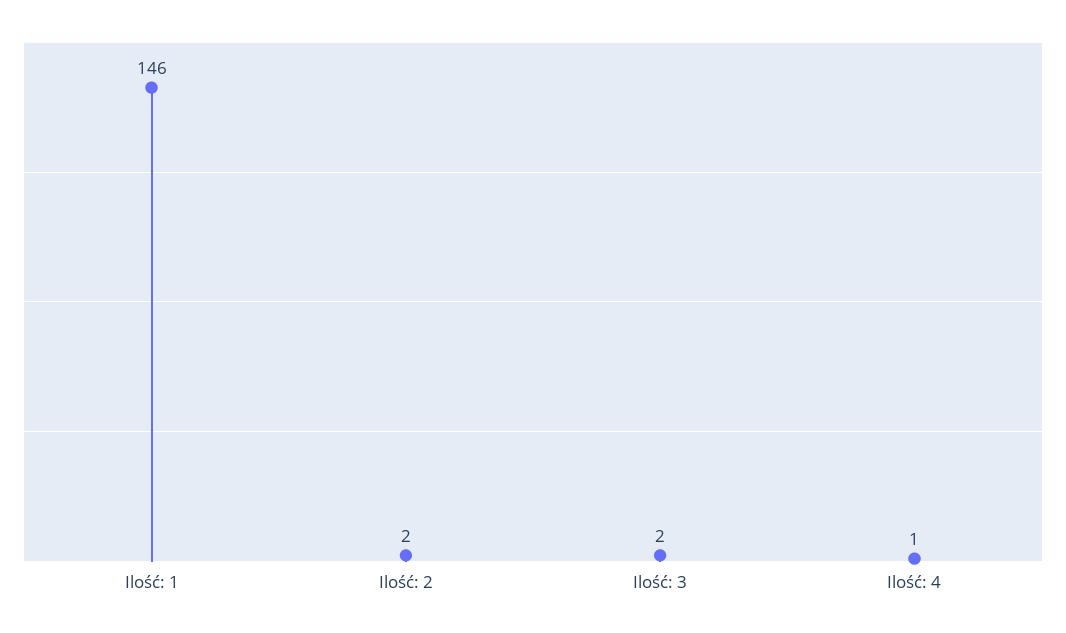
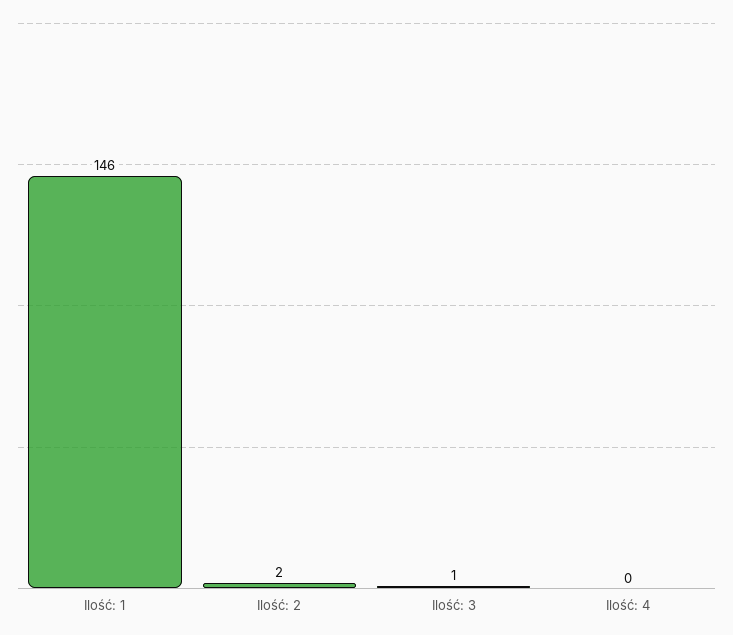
  {
    "Ilość: 1": 146,
    "Ilość: 2": 2,
-   "Ilość: 3": 2,
+   "Ilość: 3": 1,
-   "Ilość: 4": 1
+   "Ilość: 4": 0
  }

